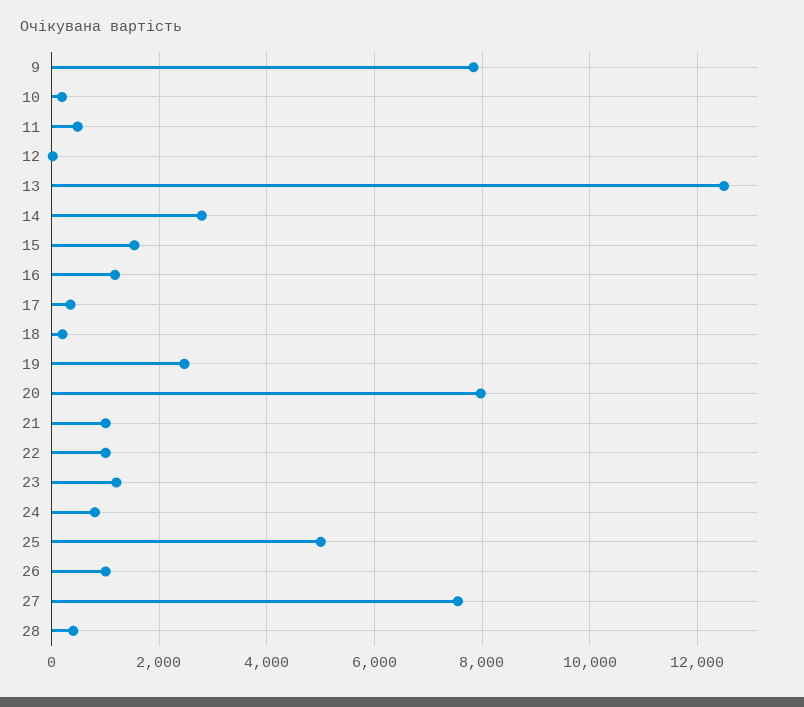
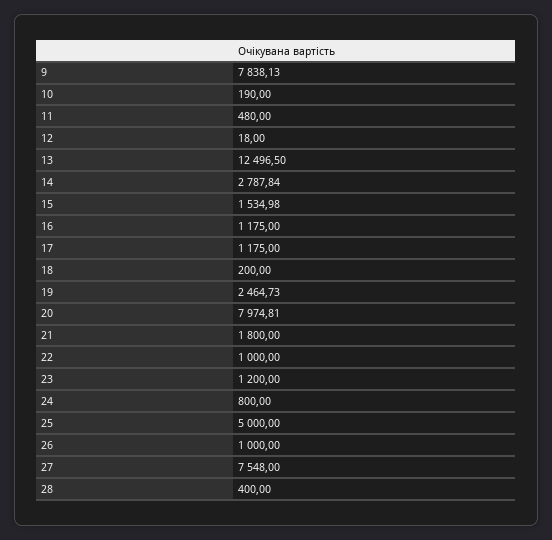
  {
    "9": 7838.13,
    "10": 190,
    "11": 480,
    "12": 18,
    "13": 12496.5,
    "14": 2787.84,
    "15": 1534.98,
    "16": 1175,
-   "17": 400,
+   "17": 1175,
    "18": 200,
    "19": 2464.73,
    "20": 7974.81,
-   "21": 1000,
+   "21": 1800,
    "22": 1000,
    "23": 1200,
    "24": 800,
    "25": 5000,
    "26": 1000,
    "27": 7548,
    "28": 400
  }

